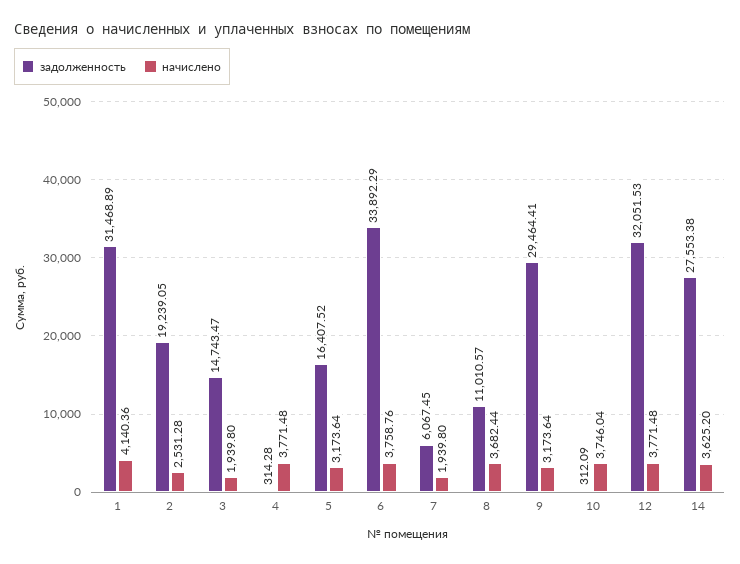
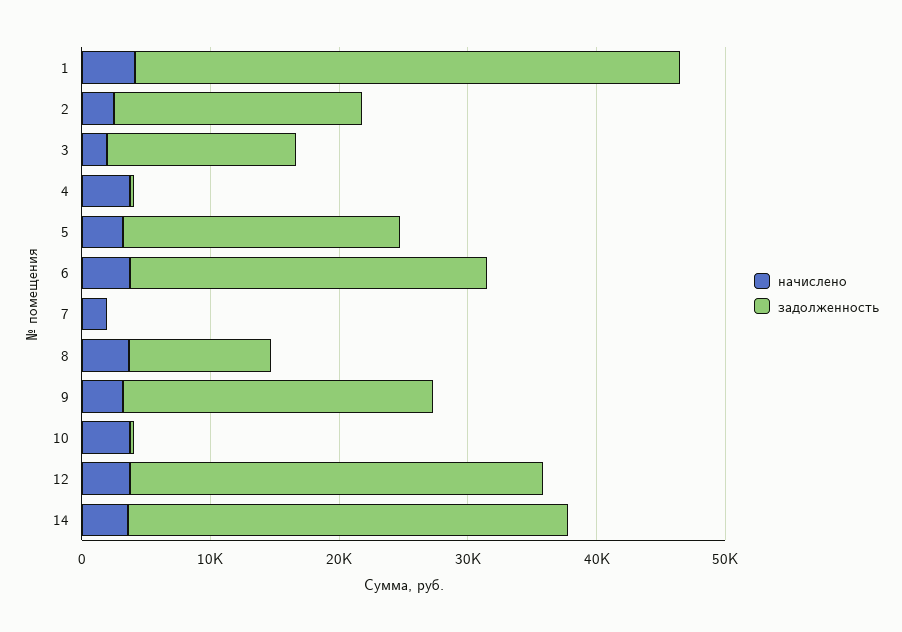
  {
    "задолженность": {
-     "1": 31468.89,
+     "1": 42000,
      "2": 19239.05,
      "3": 14743.47,
      "4": 314.28,
-     "5": 16407.52,
+     "5": 22000,
-     "6": 33892.29,
+     "6": 28000,
-     "7": 6067.45,
+     "7": 0,
      "8": 11010.57,
-     "9": 29464.41,
+     "9": 24000,
      "10": 312.09,
      "12": 32051.53,
-     "14": 27553.38
+     "14": 34000
    },
    "начислено": {
      "1": 4140.36,
      "2": 2531.28,
      "3": 1939.8,
      "4": 3771.48,
      "5": 3173.64,
      "6": 3758.76,
      "7": 1939.8,
      "8": 3682.44,
      "9": 3173.64,
      "10": 3746.04,
      "12": 3771.48,
      "14": 3625.2
    }
  }

